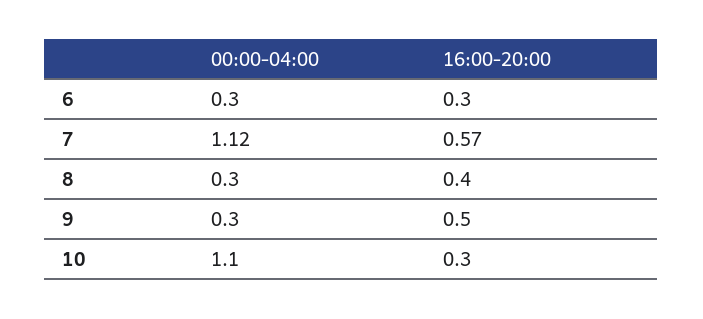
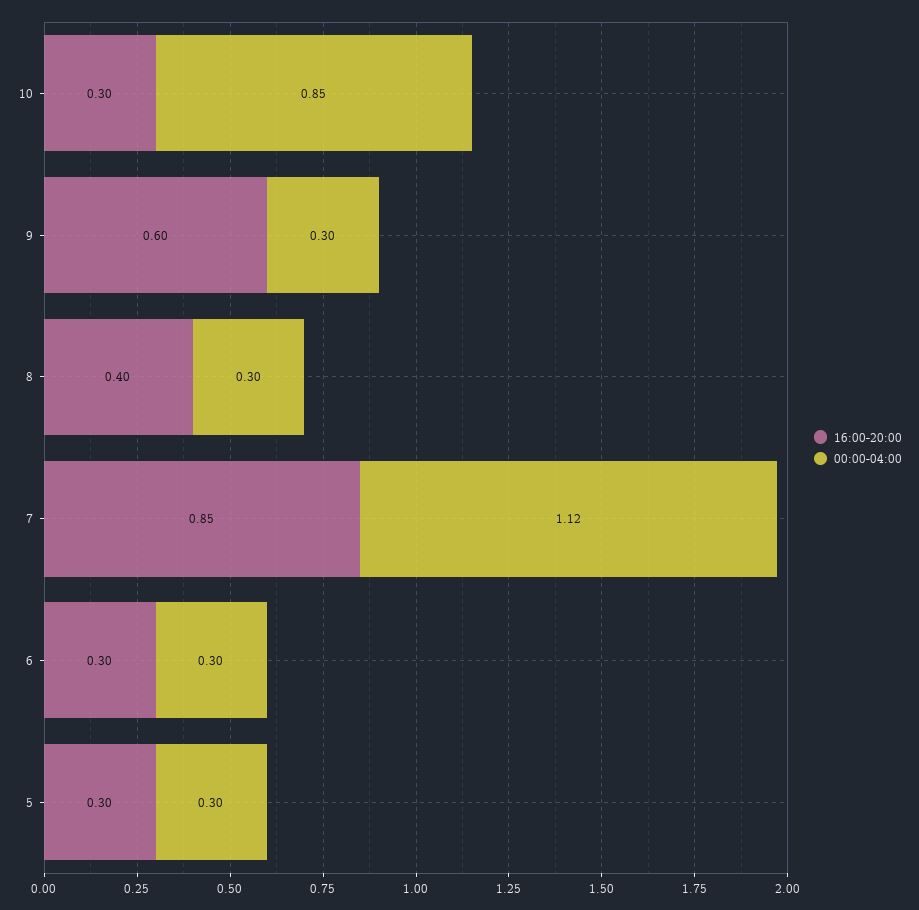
  {
    "00:00-04:00": {
      "6": 0.3,
      "7": 1.12,
      "8": 0.3,
      "9": 0.3,
-     "10": 1.1
+     "10": 0.85,
+     "5": 0.3
    },
    "16:00-20:00": {
      "6": 0.3,
-     "7": 0.57,
+     "7": 0.85,
      "8": 0.4,
-     "9": 0.5,
+     "9": 0.6,
-     "10": 0.3
+     "10": 0.3,
+     "5": 0.3
    }
  }

